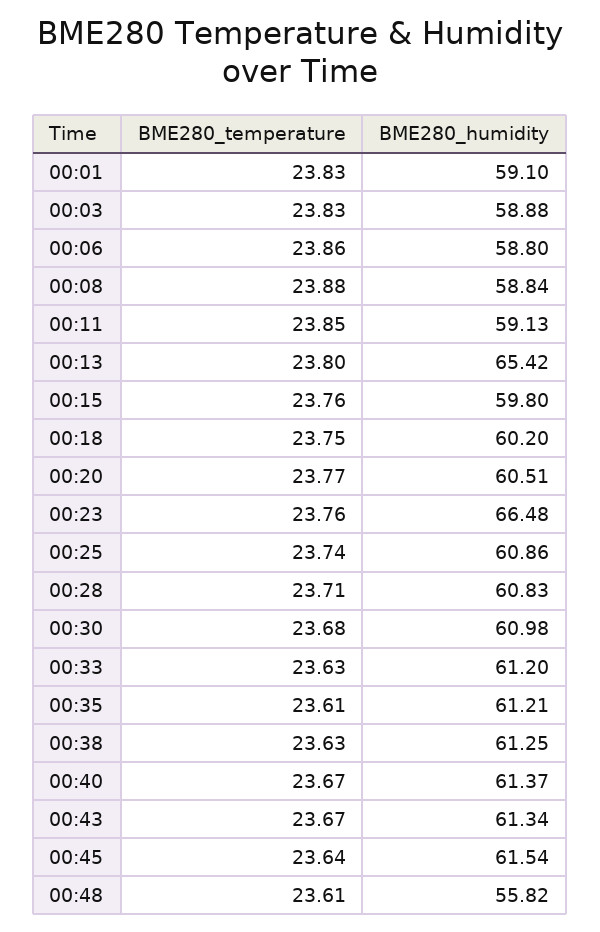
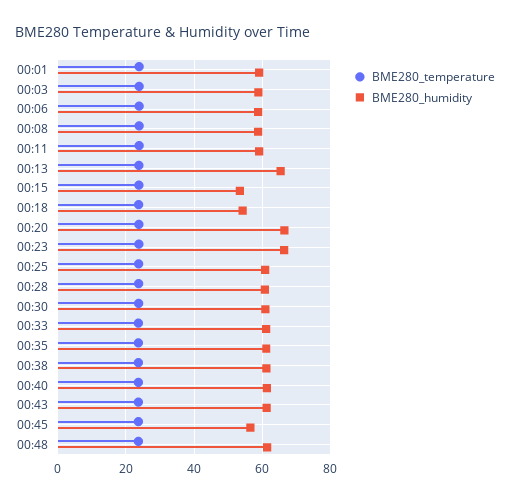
  {
    "BME280_temperature": {
      "00:01": 23.83,
      "00:03": 23.83,
      "00:06": 23.86,
      "00:08": 23.88,
      "00:11": 23.85,
      "00:13": 23.8,
      "00:15": 23.76,
      "00:18": 23.75,
      "00:20": 23.77,
      "00:23": 23.76,
      "00:25": 23.74,
      "00:28": 23.71,
      "00:30": 23.68,
      "00:33": 23.63,
      "00:35": 23.61,
      "00:38": 23.63,
      "00:40": 23.67,
      "00:43": 23.67,
      "00:45": 23.64,
      "00:48": 23.61
    },
    "BME280_humidity": {
      "00:01": 59.1,
      "00:03": 58.88,
      "00:06": 58.8,
      "00:08": 58.84,
      "00:11": 59.13,
      "00:13": 65.42,
-     "00:15": 59.8,
+     "00:15": 54,
-     "00:18": 60.2,
+     "00:18": 54,
-     "00:20": 60.51,
+     "00:20": 66,
      "00:23": 66.48,
      "00:25": 60.86,
      "00:28": 60.83,
      "00:30": 60.98,
      "00:33": 61.2,
      "00:35": 61.21,
      "00:38": 61.25,
      "00:40": 61.37,
      "00:43": 61.34,
-     "00:45": 61.54,
+     "00:45": 56,
-     "00:48": 55.82
+     "00:48": 62
    }
  }

